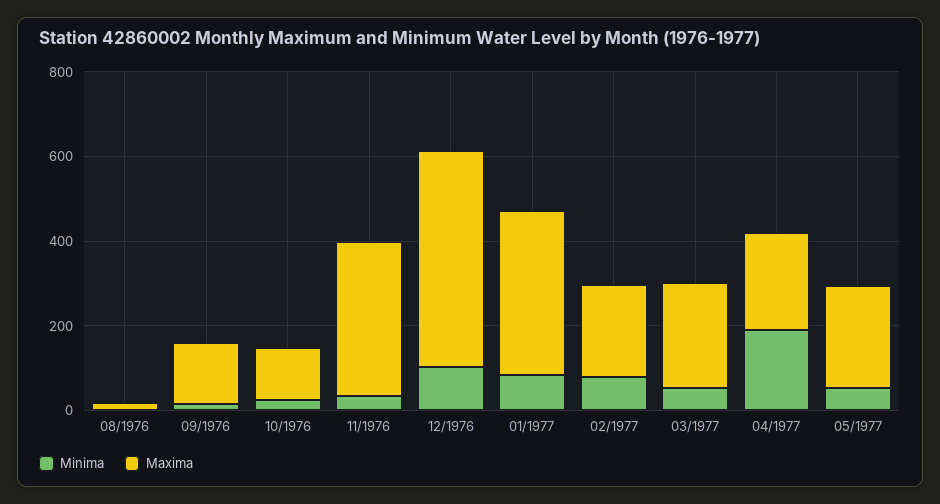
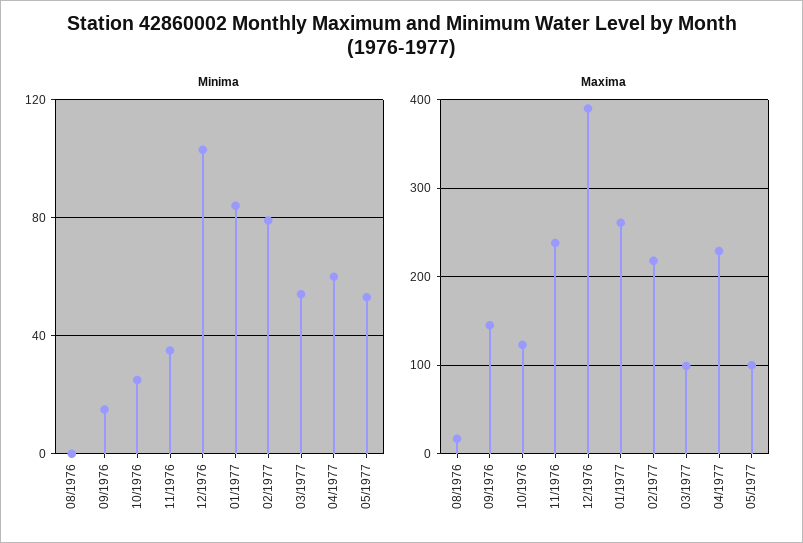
  {
    "Minima": {
      "08/1976": 0,
      "09/1976": 15,
      "10/1976": 25,
      "11/1976": 35,
      "12/1976": 105,
      "01/1977": 85,
      "02/1977": 80,
      "03/1977": 55,
-     "04/1977": 200,
+     "04/1977": 60,
      "05/1977": 55
    },
    "Maxima": {
      "08/1976": 20,
      "09/1976": 150,
      "10/1976": 120,
-     "11/1976": 350,
+     "11/1976": 240,
-     "12/1976": 500,
+     "12/1976": 390,
-     "01/1977": 400,
+     "01/1977": 260,
      "02/1977": 220,
-     "03/1977": 250,
+     "03/1977": 100,
      "04/1977": 230,
-     "05/1977": 250
+     "05/1977": 100
    }
  }

